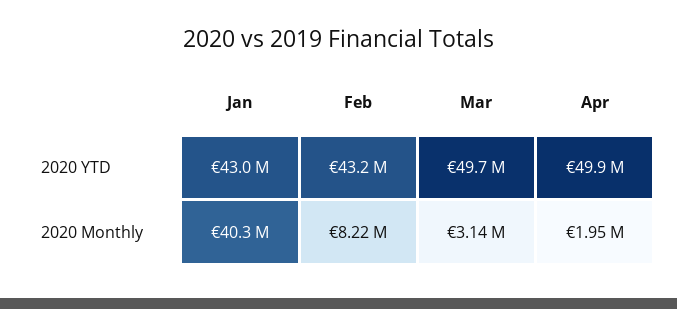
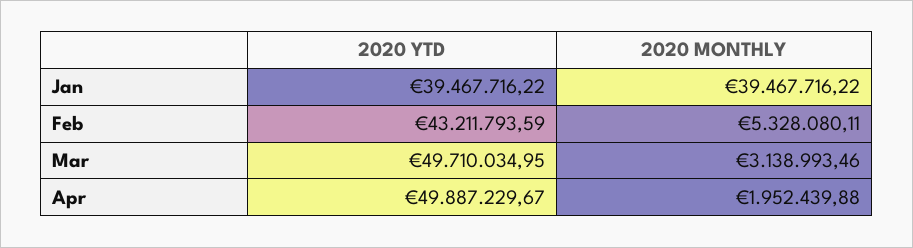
  {
    "Jan": {
-     "2020 YTD": 43000000,
+     "2020 YTD": 39467716.22,
-     "2020 Monthly": 40300000
+     "2020 Monthly": 39467716.22
    },
    "Feb": {
      "2020 YTD": 43211793.59,
-     "2020 Monthly": 8220000
+     "2020 Monthly": 5328080.11
    },
    "Mar": {
      "2020 YTD": 49710034.95,
      "2020 Monthly": 3138993.46
    },
    "Apr": {
      "2020 YTD": 49887229.67,
      "2020 Monthly": 1952439.88
    }
  }

